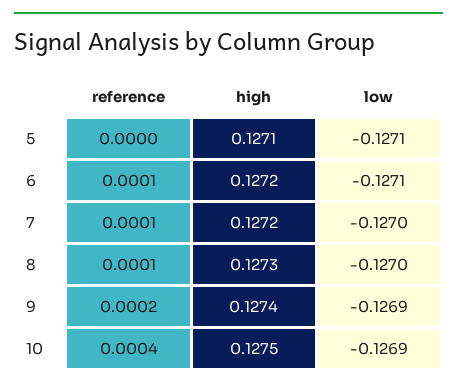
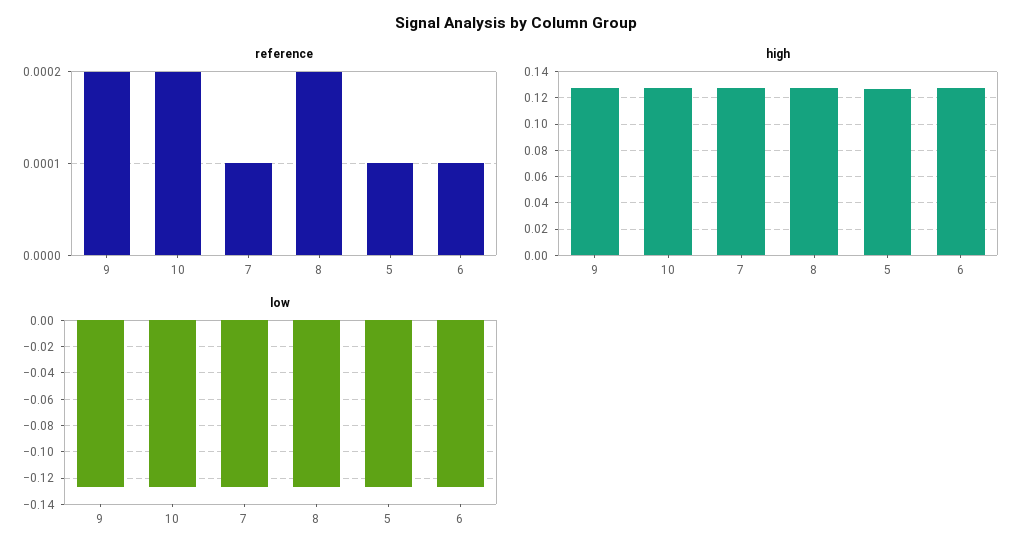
  {
    "reference": {
-     "5": 0,
+     "5": 0.0001,
      "6": 0.0001,
      "7": 0.0001,
-     "8": 0.0001,
+     "8": 0.0002,
      "9": 0.0002,
-     "10": 0.0004
+     "10": 0.0002
    },
    "high": {
      "5": 0.1271,
      "6": 0.1272,
      "7": 0.1272,
      "8": 0.1273,
      "9": 0.1274,
      "10": 0.1275
    },
    "low": {
      "5": -0.1271,
      "6": -0.1271,
      "7": -0.127,
      "8": -0.127,
      "9": -0.1269,
      "10": -0.1269
    }
  }

